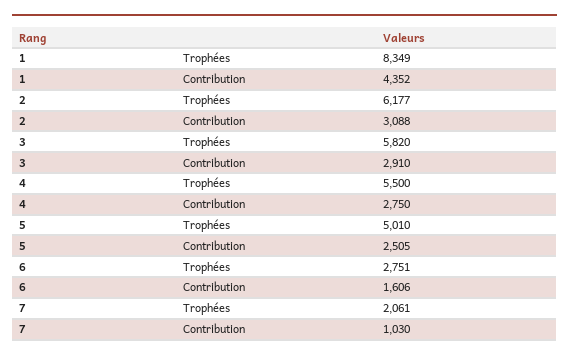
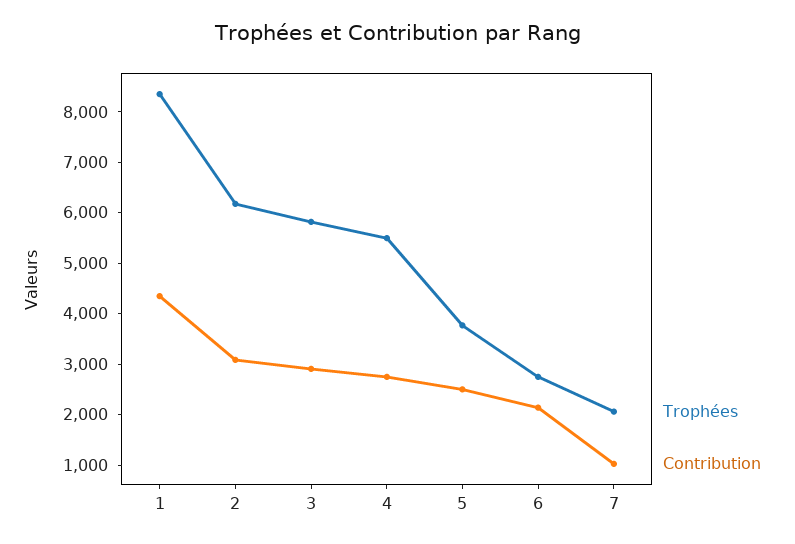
  {
    "Trophées": {
      "1": 8349,
      "2": 6177,
      "3": 5820,
      "4": 5500,
-     "5": 5010,
+     "5": 3800,
      "6": 2751,
      "7": 2061
    },
    "Contribution": {
      "1": 4352,
      "2": 3088,
      "3": 2910,
      "4": 2750,
      "5": 2505,
-     "6": 1606,
+     "6": 2200,
      "7": 1030
    }
  }

